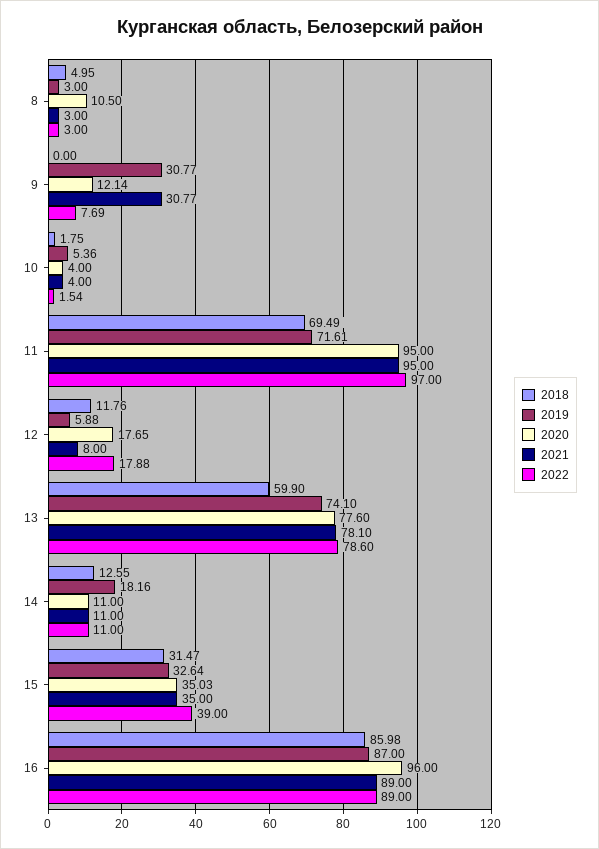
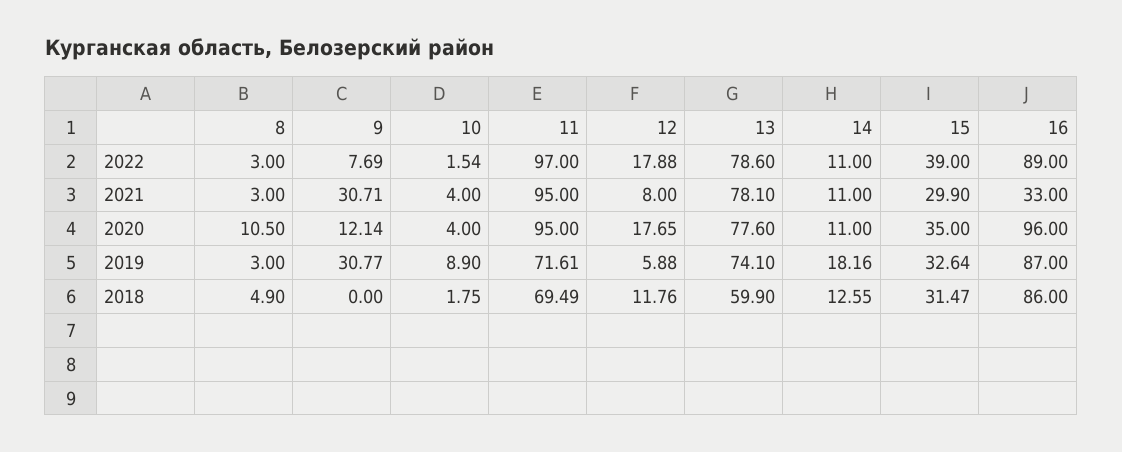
  {
    "2018": {
-     "8": 4.95,
+     "8": 4.9,
      "9": 0,
      "10": 1.75,
      "11": 69.49,
      "12": 11.76,
      "13": 59.9,
      "14": 12.55,
      "15": 31.47,
-     "16": 85.98
+     "16": 86
    },
    "2019": {
      "8": 3,
      "9": 30.77,
-     "10": 5.36,
+     "10": 8.9,
      "11": 71.61,
      "12": 5.88,
      "13": 74.1,
      "14": 18.16,
      "15": 32.64,
      "16": 87
    },
    "2020": {
      "8": 10.5,
      "9": 12.14,
      "10": 4,
      "11": 95,
      "12": 17.65,
      "13": 77.6,
      "14": 11,
-     "15": 35.03,
+     "15": 35,
      "16": 96
    },
    "2021": {
      "8": 3,
-     "9": 30.77,
+     "9": 30.71,
      "10": 4,
      "11": 95,
      "12": 8,
      "13": 78.1,
      "14": 11,
-     "15": 35,
+     "15": 29.9,
-     "16": 89
+     "16": 33
    },
    "2022": {
      "8": 3,
      "9": 7.69,
      "10": 1.54,
      "11": 97,
      "12": 17.88,
      "13": 78.6,
      "14": 11,
      "15": 39,
      "16": 89
    }
  }

